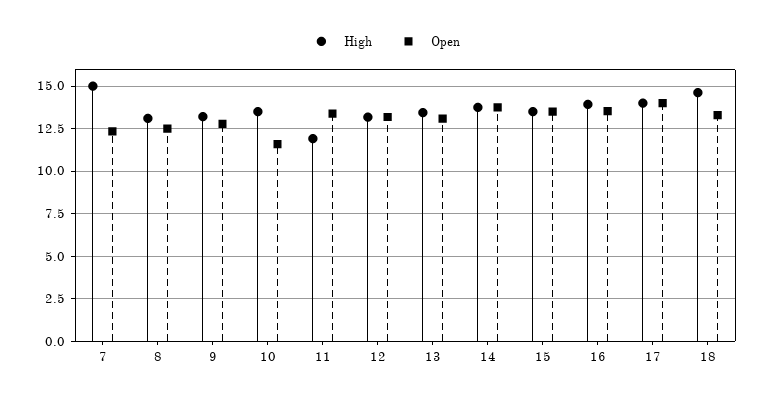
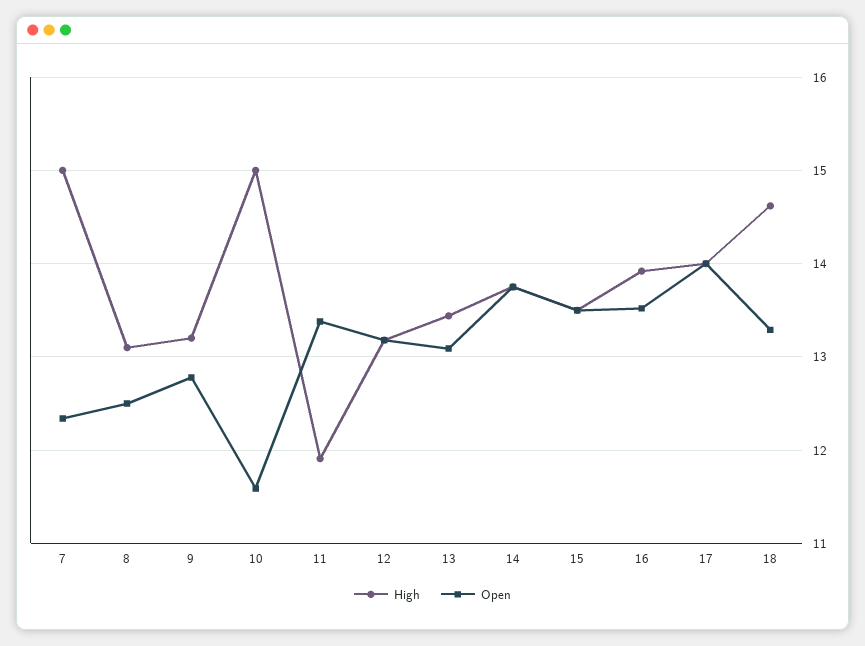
  {
    "High": {
      "7": 15,
      "8": 13.1,
      "9": 13.2,
-     "10": 13.5,
+     "10": 15,
      "11": 11.9,
      "12": 13.2,
      "13": 13.4,
      "14": 13.8,
      "15": 13.5,
      "16": 13.9,
      "17": 14,
      "18": 14.6
    },
    "Open": {
      "7": 12.3,
      "8": 12.5,
      "9": 12.8,
      "10": 11.6,
      "11": 13.4,
      "12": 13.2,
      "13": 13.1,
      "14": 13.8,
      "15": 13.5,
      "16": 13.5,
      "17": 14,
      "18": 13.3
    }
  }

